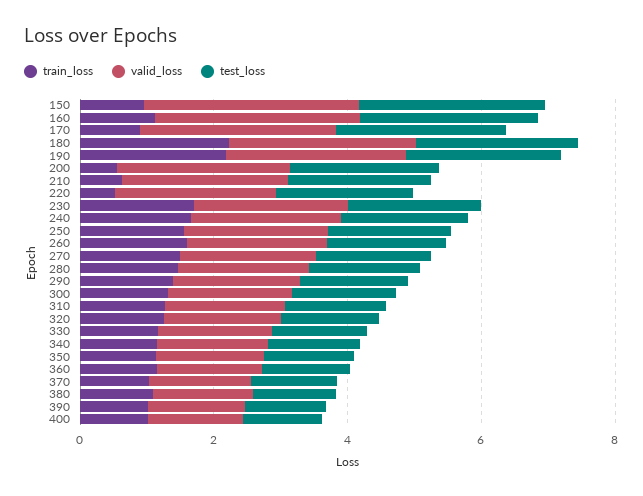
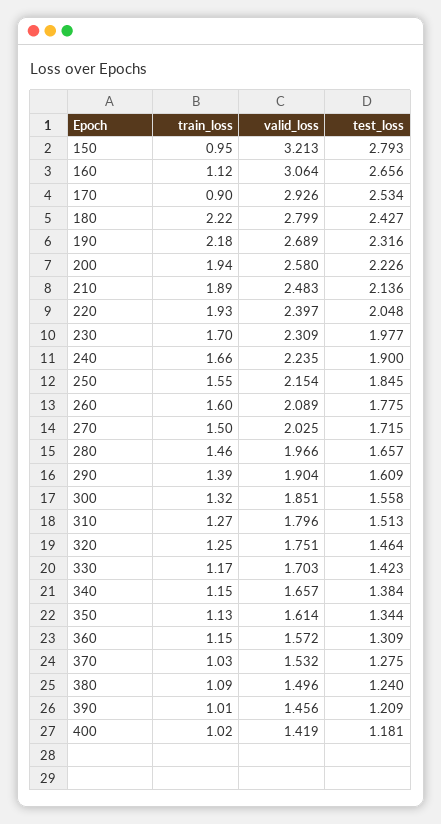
  {
    "train_loss": {
      "150": 0.95,
      "160": 1.12,
      "170": 0.9,
      "180": 2.22,
      "190": 2.18,
-     "200": 0.5,
+     "200": 1.94,
-     "210": 0.5,
+     "210": 1.89,
-     "220": 0.5,
+     "220": 1.93,
      "230": 1.7,
      "240": 1.66,
      "250": 1.55,
      "260": 1.6,
      "270": 1.5,
      "280": 1.46,
      "290": 1.39,
      "300": 1.32,
      "310": 1.27,
      "320": 1.25,
      "330": 1.17,
      "340": 1.15,
      "350": 1.13,
      "360": 1.15,
      "370": 1.03,
      "380": 1.09,
      "390": 1.01,
      "400": 1.02
    },
    "valid_loss": {
      "150": 3.213,
      "160": 3.064,
      "170": 2.926,
      "180": 2.799,
      "190": 2.689,
      "200": 2.58,
      "210": 2.483,
      "220": 2.397,
      "230": 2.309,
      "240": 2.235,
      "250": 2.154,
      "260": 2.089,
      "270": 2.025,
      "280": 1.966,
      "290": 1.904,
      "300": 1.851,
      "310": 1.796,
      "320": 1.751,
      "330": 1.703,
      "340": 1.657,
      "350": 1.614,
      "360": 1.572,
      "370": 1.532,
      "380": 1.496,
      "390": 1.456,
      "400": 1.419
    },
    "test_loss": {
      "150": 2.793,
      "160": 2.656,
      "170": 2.534,
      "180": 2.427,
      "190": 2.316,
      "200": 2.226,
      "210": 2.136,
      "220": 2.048,
      "230": 1.977,
      "240": 1.9,
      "250": 1.845,
      "260": 1.775,
      "270": 1.715,
      "280": 1.657,
      "290": 1.609,
      "300": 1.558,
      "310": 1.513,
      "320": 1.464,
      "330": 1.423,
      "340": 1.384,
      "350": 1.344,
      "360": 1.309,
      "370": 1.275,
      "380": 1.24,
      "390": 1.209,
      "400": 1.181
    }
  }

